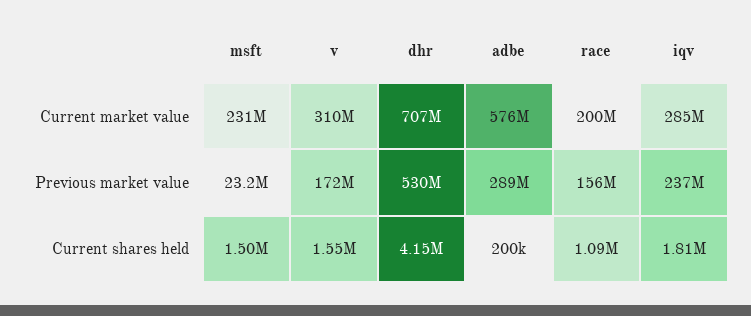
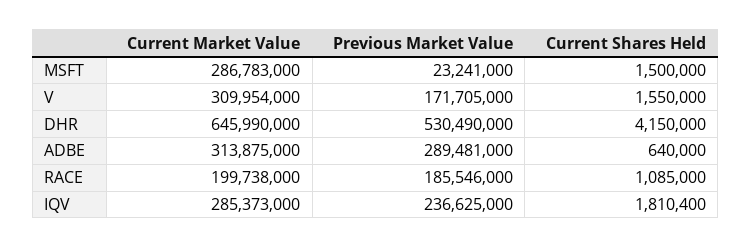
  {
    "msft": {
-     "Current market value": 231000000,
+     "Current market value": 286783000,
      "Previous market value": 23241000,
      "Current shares held": 1500000
    },
    "v": {
      "Current market value": 309954000,
      "Previous market value": 171705000,
      "Current shares held": 1550000
    },
    "dhr": {
-     "Current market value": 707000000,
+     "Current market value": 645990000,
      "Previous market value": 530490000,
      "Current shares held": 4150000
    },
    "adbe": {
-     "Current market value": 576000000,
+     "Current market value": 313875000,
      "Previous market value": 289481000,
-     "Current shares held": 200000
+     "Current shares held": 640000
    },
    "race": {
      "Current market value": 199738000,
-     "Previous market value": 156000000,
+     "Previous market value": 185546000,
      "Current shares held": 1085000
    },
    "iqv": {
      "Current market value": 285373000,
      "Previous market value": 236625000,
      "Current shares held": 1810400
    }
  }

